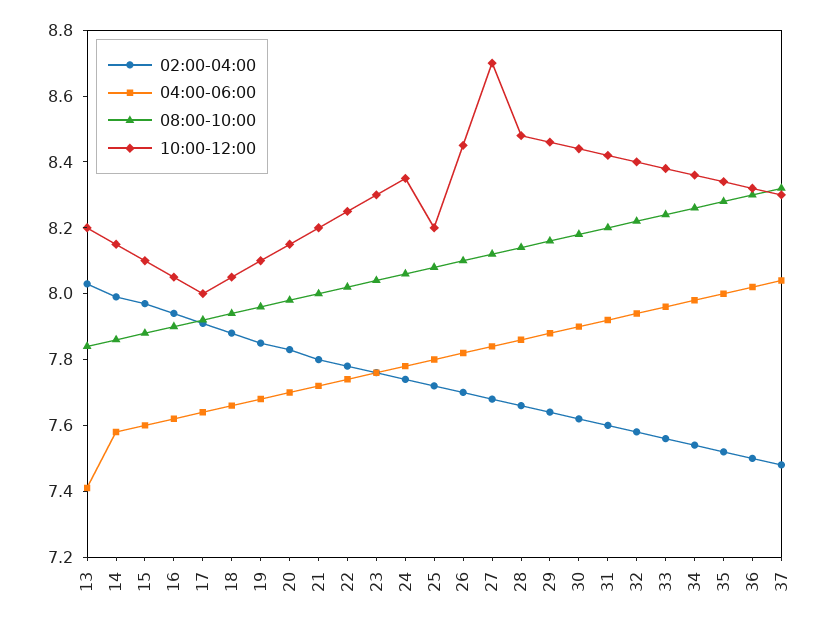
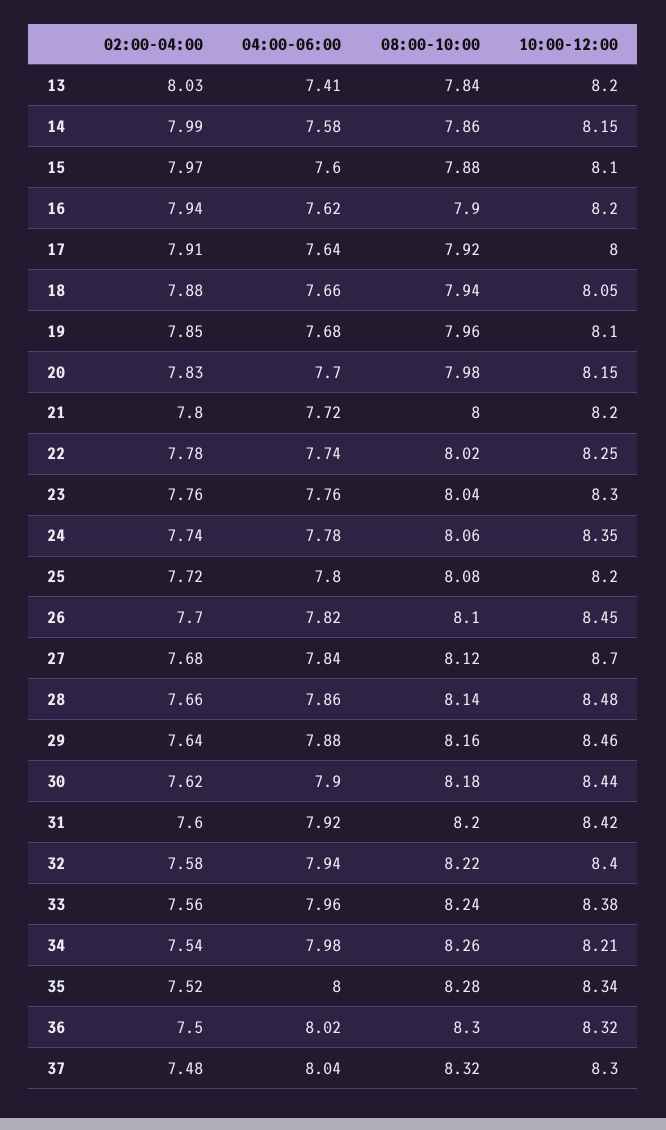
  {
    "02:00-04:00": {
      "13": 8.03,
      "14": 7.99,
      "15": 7.97,
      "16": 7.94,
      "17": 7.91,
      "18": 7.88,
      "19": 7.85,
      "20": 7.83,
      "21": 7.8,
      "22": 7.78,
      "23": 7.76,
      "24": 7.74,
      "25": 7.72,
      "26": 7.7,
      "27": 7.68,
      "28": 7.66,
      "29": 7.64,
      "30": 7.62,
      "31": 7.6,
      "32": 7.58,
      "33": 7.56,
      "34": 7.54,
      "35": 7.52,
      "36": 7.5,
      "37": 7.48
    },
    "04:00-06:00": {
      "13": 7.41,
      "14": 7.58,
      "15": 7.6,
      "16": 7.62,
      "17": 7.64,
      "18": 7.66,
      "19": 7.68,
      "20": 7.7,
      "21": 7.72,
      "22": 7.74,
      "23": 7.76,
      "24": 7.78,
      "25": 7.8,
      "26": 7.82,
      "27": 7.84,
      "28": 7.86,
      "29": 7.88,
      "30": 7.9,
      "31": 7.92,
      "32": 7.94,
      "33": 7.96,
      "34": 7.98,
      "35": 8,
      "36": 8.02,
      "37": 8.04
    },
    "08:00-10:00": {
      "13": 7.84,
      "14": 7.86,
      "15": 7.88,
      "16": 7.9,
      "17": 7.92,
      "18": 7.94,
      "19": 7.96,
      "20": 7.98,
      "21": 8,
      "22": 8.02,
      "23": 8.04,
      "24": 8.06,
      "25": 8.08,
      "26": 8.1,
      "27": 8.12,
      "28": 8.14,
      "29": 8.16,
      "30": 8.18,
      "31": 8.2,
      "32": 8.22,
      "33": 8.24,
      "34": 8.26,
      "35": 8.28,
      "36": 8.3,
      "37": 8.32
    },
    "10:00-12:00": {
      "13": 8.2,
      "14": 8.15,
      "15": 8.1,
-     "16": 8.05,
+     "16": 8.2,
      "17": 8,
      "18": 8.05,
      "19": 8.1,
      "20": 8.15,
      "21": 8.2,
      "22": 8.25,
      "23": 8.3,
      "24": 8.35,
      "25": 8.2,
      "26": 8.45,
      "27": 8.7,
      "28": 8.48,
      "29": 8.46,
      "30": 8.44,
      "31": 8.42,
      "32": 8.4,
      "33": 8.38,
-     "34": 8.35,
+     "34": 8.21,
      "35": 8.34,
      "36": 8.32,
      "37": 8.3
    }
  }

